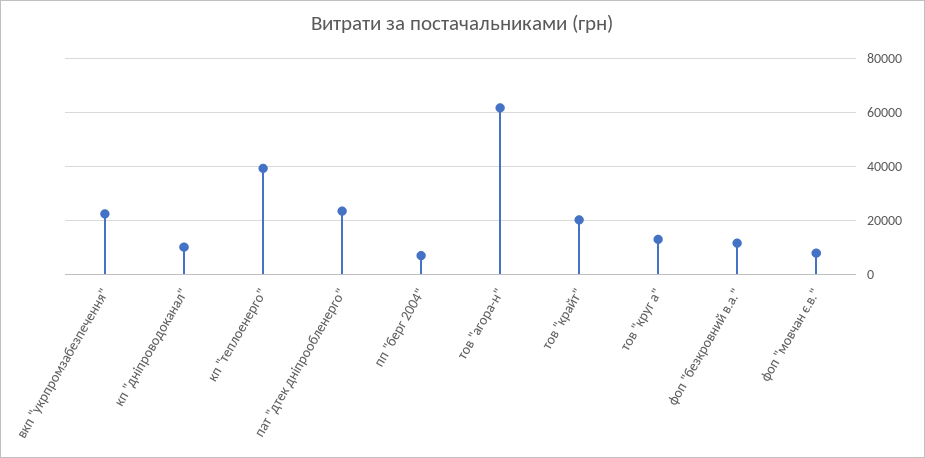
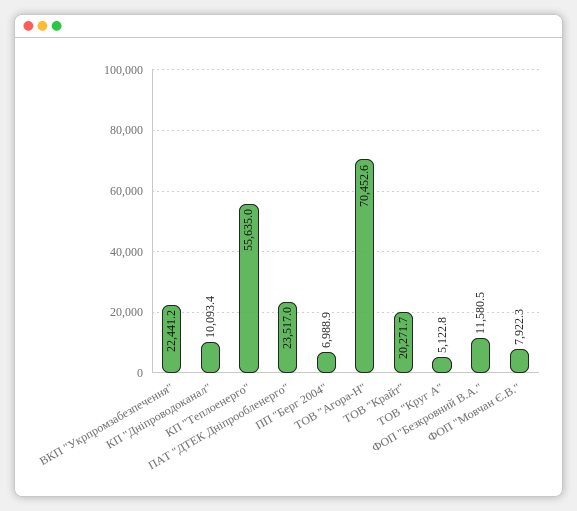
  {
    "вкп \"укрпромзабезпечення\"": 22441.2,
    "кп \"дніпроводоканал\"": 10093.4,
-   "кп \"теплоенерго\"": 40000,
+   "кп \"теплоенерго\"": 55635,
    "пат \"дтек дніпрообленерго\"": 23517,
    "пп \"берг 2004\"": 6988.9,
-   "тов \"агора-н\"": 62500,
+   "тов \"агора-н\"": 70452.6,
    "тов \"крайт\"": 20271.7,
-   "тов \"круг а\"": 12500,
+   "тов \"круг а\"": 5122.8,
    "фоп \"безкровний в.а.\"": 11580.5,
    "фоп \"мовчан є.в.\"": 7922.3
  }

